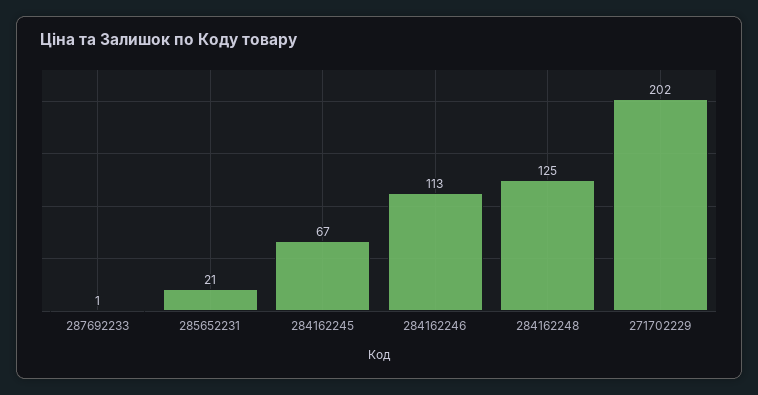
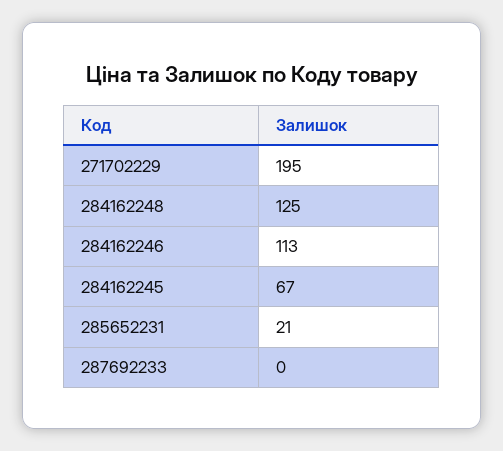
  {
-   "287692233": 1,
+   "287692233": 0,
    "285652231": 21,
    "284162245": 67,
    "284162246": 113,
    "284162248": 125,
-   "271702229": 202
+   "271702229": 195
  }

